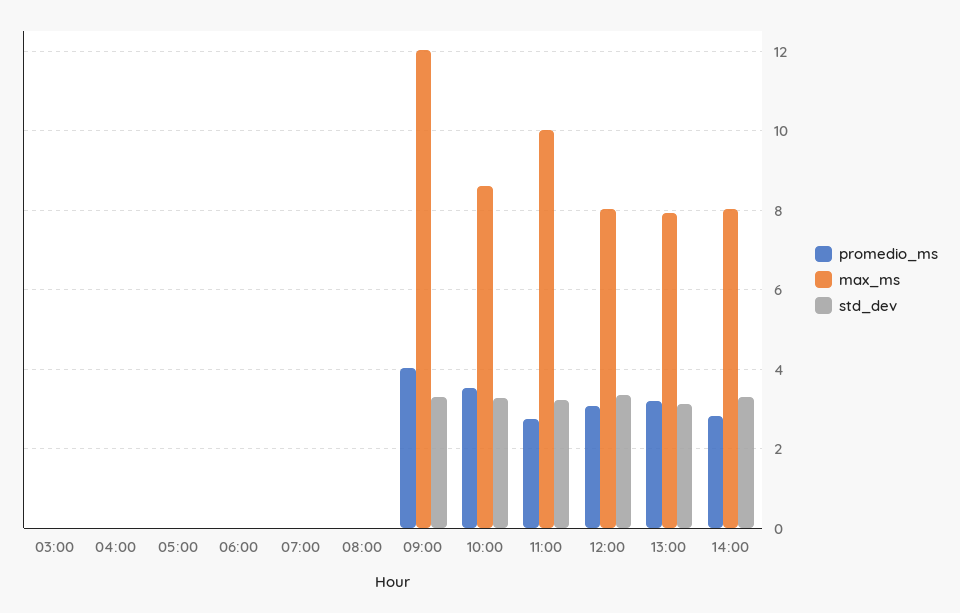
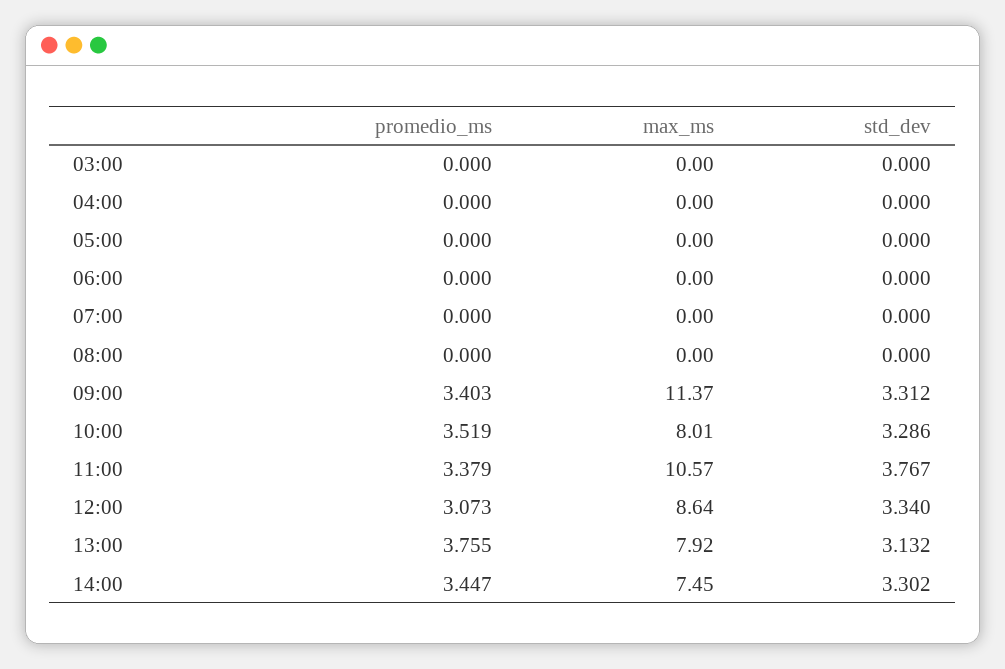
  {
    "promedio_ms": {
      "03:00": 0,
      "04:00": 0,
      "05:00": 0,
      "06:00": 0,
      "07:00": 0,
      "08:00": 0,
-     "09:00": 4,
+     "09:00": 3.403,
      "10:00": 3.519,
-     "11:00": 2.8,
+     "11:00": 3.379,
      "12:00": 3.073,
-     "13:00": 3.2,
+     "13:00": 3.755,
-     "14:00": 2.8
+     "14:00": 3.447
    },
    "max_ms": {
      "03:00": 0,
      "04:00": 0,
      "05:00": 0,
      "06:00": 0,
      "07:00": 0,
      "08:00": 0,
-     "09:00": 12,
+     "09:00": 11.37,
-     "10:00": 8.6,
+     "10:00": 8.01,
-     "11:00": 10,
+     "11:00": 10.57,
-     "12:00": 8,
+     "12:00": 8.64,
      "13:00": 7.92,
-     "14:00": 8
+     "14:00": 7.45
    },
    "std_dev": {
      "03:00": 0,
      "04:00": 0,
      "05:00": 0,
      "06:00": 0,
      "07:00": 0,
      "08:00": 0,
      "09:00": 3.312,
      "10:00": 3.286,
-     "11:00": 3.2,
+     "11:00": 3.767,
      "12:00": 3.34,
      "13:00": 3.132,
      "14:00": 3.302
    }
  }

